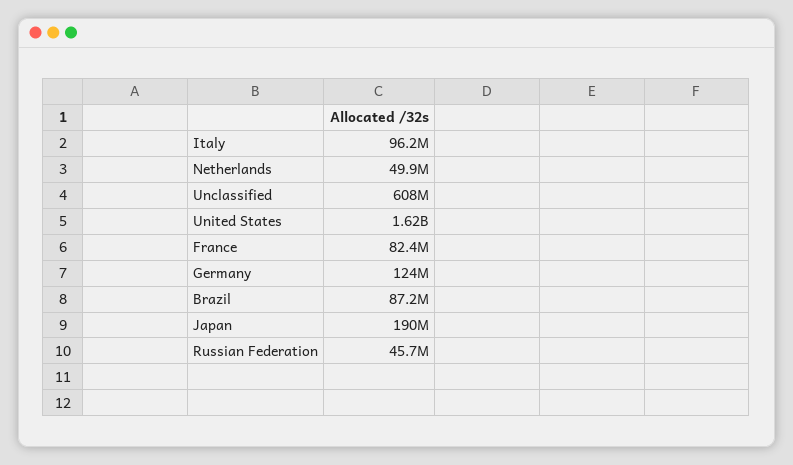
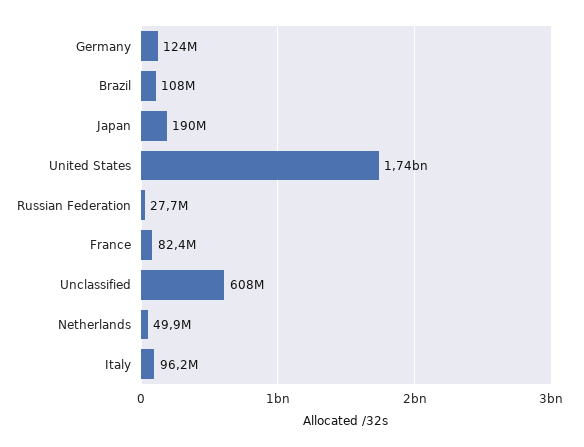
  {
    "Italy": 96200000,
    "Netherlands": 49900000,
    "Unclassified": 608000000,
-   "United States": 1620000000,
+   "United States": 1740000000,
    "France": 82400000,
    "Germany": 124000000,
-   "Brazil": 87200000,
+   "Brazil": 108000000,
    "Japan": 190000000,
-   "Russian Federation": 45700000
+   "Russian Federation": 27700000
  }

